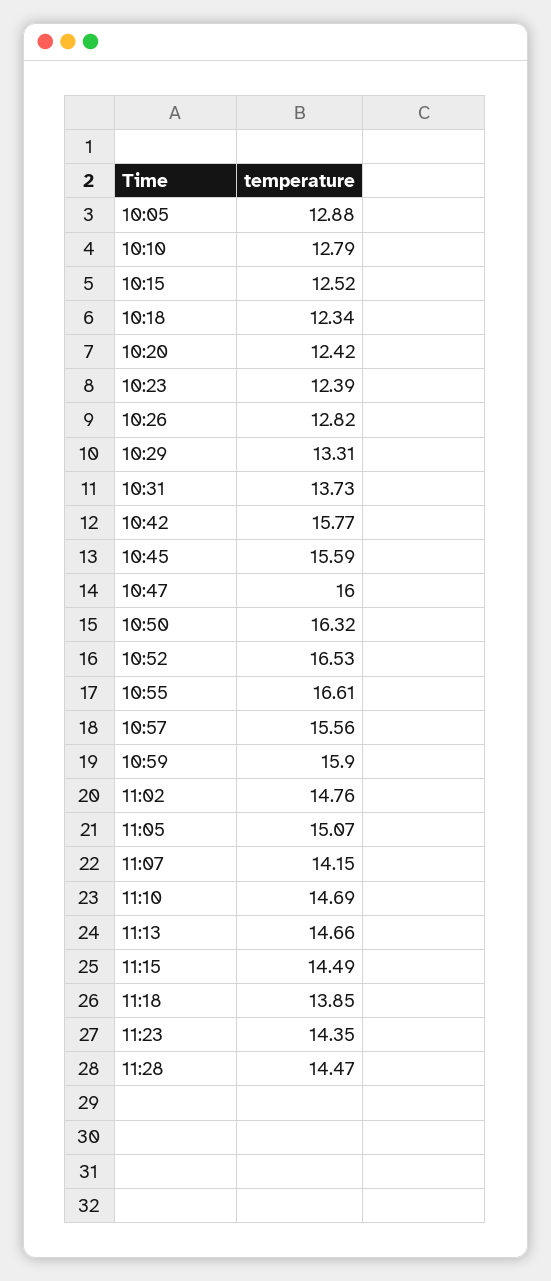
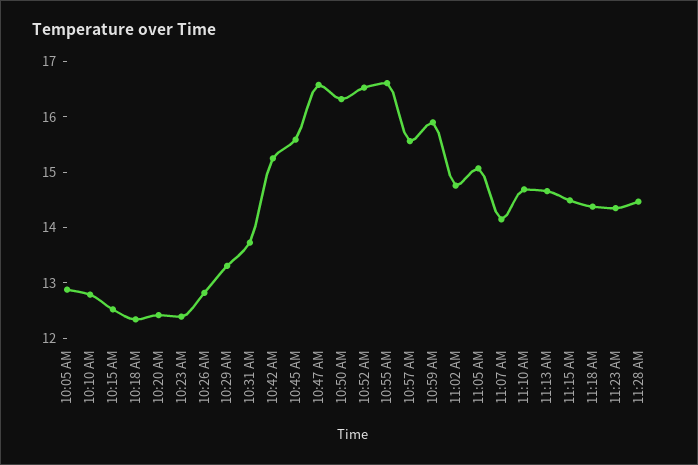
  {
    "10:05": 12.88,
    "10:10": 12.79,
    "10:15": 12.52,
    "10:18": 12.34,
    "10:20": 12.42,
    "10:23": 12.39,
    "10:26": 12.82,
    "10:29": 13.31,
    "10:31": 13.73,
-   "10:42": 15.77,
+   "10:42": 15.2,
    "10:45": 15.59,
-   "10:47": 16,
+   "10:47": 16.6,
    "10:50": 16.32,
    "10:52": 16.53,
    "10:55": 16.61,
    "10:57": 15.56,
    "10:59": 15.9,
    "11:02": 14.76,
    "11:05": 15.07,
    "11:07": 14.15,
    "11:10": 14.69,
    "11:13": 14.66,
    "11:15": 14.49,
-   "11:18": 13.85,
+   "11:18": 14.4,
    "11:23": 14.35,
    "11:28": 14.47
  }

